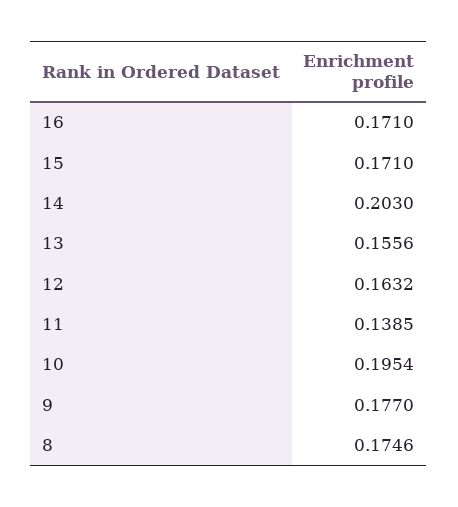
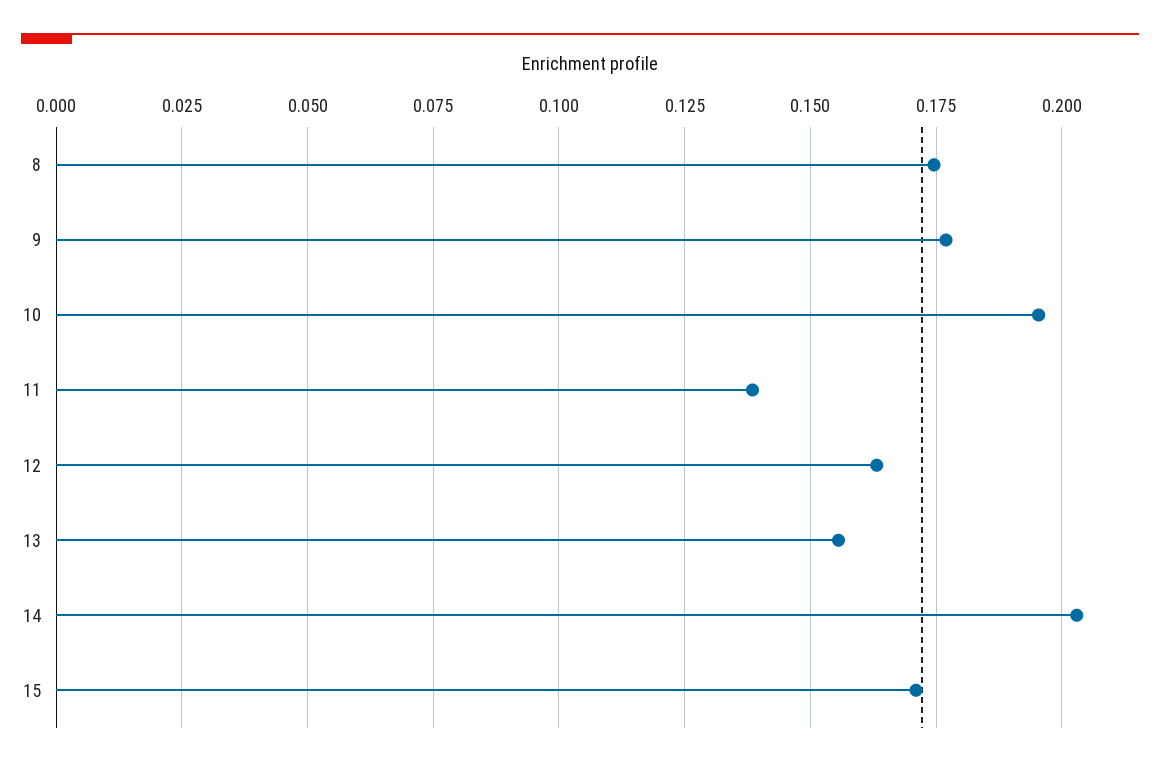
  {
-   "16": 0.171,
    "15": 0.171,
    "14": 0.203,
    "13": 0.1556,
    "12": 0.1632,
    "11": 0.1385,
    "10": 0.1954,
    "9": 0.177,
    "8": 0.1746
  }

